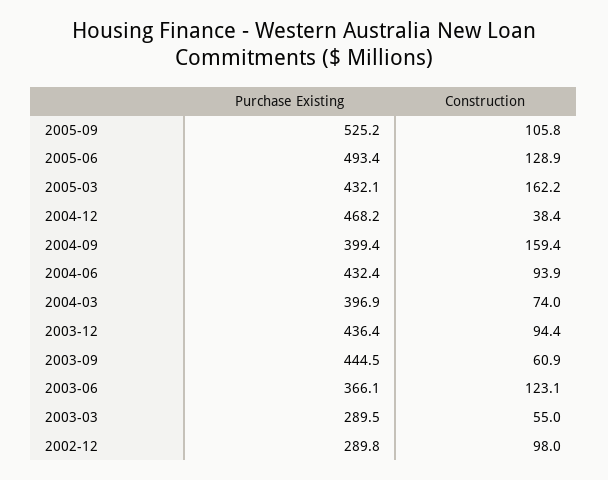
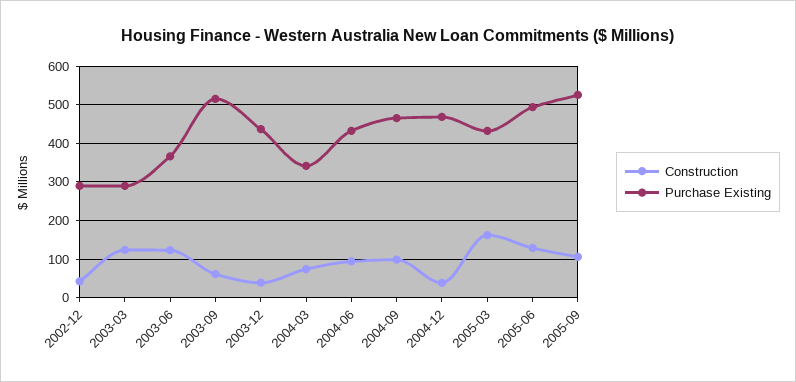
  {
    "Purchase Existing": {
      "2005-09": 525.2,
      "2005-06": 493.4,
      "2005-03": 432.1,
      "2004-12": 468.2,
-     "2004-09": 399.4,
+     "2004-09": 460,
      "2004-06": 432.4,
-     "2004-03": 396.9,
+     "2004-03": 340,
      "2003-12": 436.4,
-     "2003-09": 444.5,
+     "2003-09": 520,
      "2003-06": 366.1,
      "2003-03": 289.5,
      "2002-12": 289.8
    },
    "Construction": {
      "2005-09": 105.8,
      "2005-06": 128.9,
      "2005-03": 162.2,
      "2004-12": 38.4,
-     "2004-09": 159.4,
+     "2004-09": 100,
      "2004-06": 93.9,
      "2004-03": 74,
-     "2003-12": 94.4,
+     "2003-12": 40,
      "2003-09": 60.9,
      "2003-06": 123.1,
-     "2003-03": 55,
+     "2003-03": 120,
-     "2002-12": 98
+     "2002-12": 40
    }
  }

